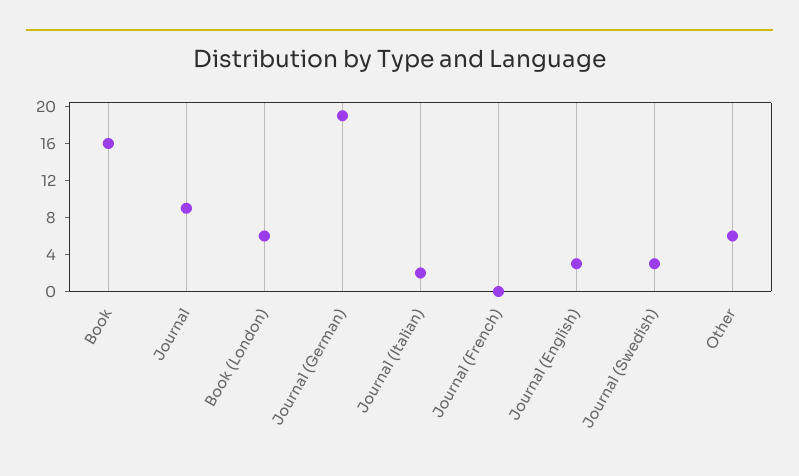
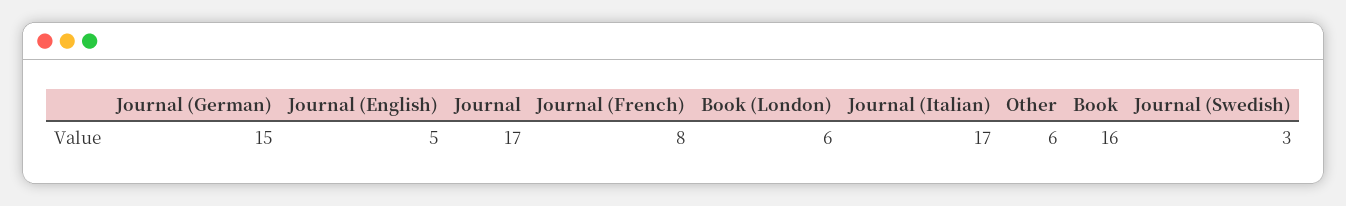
  {
    "Book": 16,
-   "Journal": 9,
+   "Journal": 17,
    "Book (London)": 6,
-   "Journal (German)": 19,
+   "Journal (German)": 15,
-   "Journal (Italian)": 2,
+   "Journal (Italian)": 17,
-   "Journal (French)": 0,
+   "Journal (French)": 8,
-   "Journal (English)": 3,
+   "Journal (English)": 5,
    "Journal (Swedish)": 3,
    "Other": 6
  }

